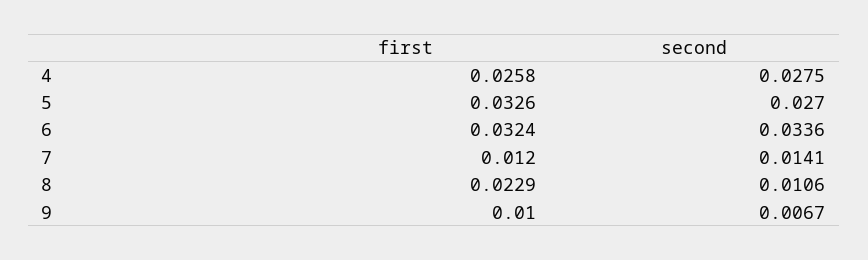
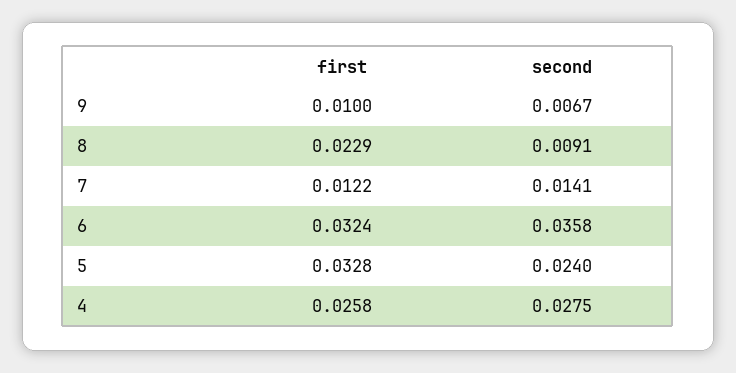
  {
    "first": {
      "4": 0.0258,
-     "5": 0.0326,
+     "5": 0.0328,
      "6": 0.0324,
-     "7": 0.012,
+     "7": 0.0122,
      "8": 0.0229,
      "9": 0.01
    },
    "second": {
      "4": 0.0275,
-     "5": 0.027,
+     "5": 0.024,
-     "6": 0.0336,
+     "6": 0.0358,
      "7": 0.0141,
-     "8": 0.0106,
+     "8": 0.0091,
      "9": 0.0067
    }
  }

